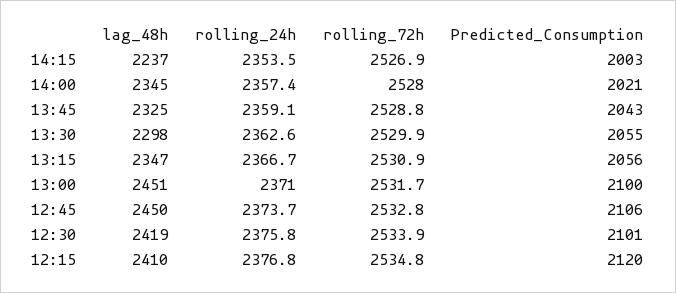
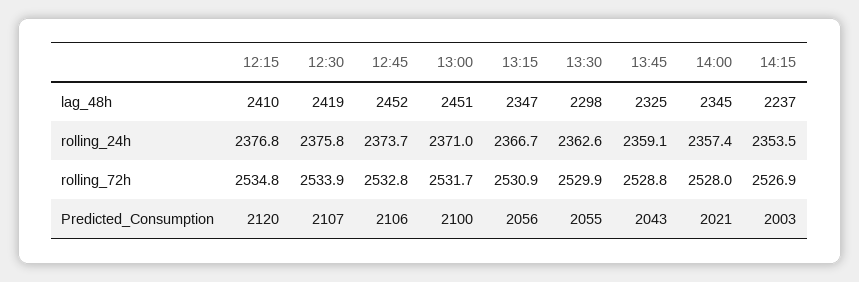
  {
    "lag_48h": {
      "14:15": 2237,
      "14:00": 2345,
      "13:45": 2325,
      "13:30": 2298,
      "13:15": 2347,
      "13:00": 2451,
-     "12:45": 2450,
+     "12:45": 2452,
      "12:30": 2419,
      "12:15": 2410
    },
    "rolling_24h": {
      "14:15": 2353.5,
      "14:00": 2357.4,
      "13:45": 2359.1,
      "13:30": 2362.6,
      "13:15": 2366.7,
      "13:00": 2371,
      "12:45": 2373.7,
      "12:30": 2375.8,
      "12:15": 2376.8
    },
    "rolling_72h": {
      "14:15": 2526.9,
      "14:00": 2528,
      "13:45": 2528.8,
      "13:30": 2529.9,
      "13:15": 2530.9,
      "13:00": 2531.7,
      "12:45": 2532.8,
      "12:30": 2533.9,
      "12:15": 2534.8
    },
    "Predicted_Consumption": {
      "14:15": 2003,
      "14:00": 2021,
      "13:45": 2043,
      "13:30": 2055,
      "13:15": 2056,
      "13:00": 2100,
      "12:45": 2106,
-     "12:30": 2101,
+     "12:30": 2107,
      "12:15": 2120
    }
  }

